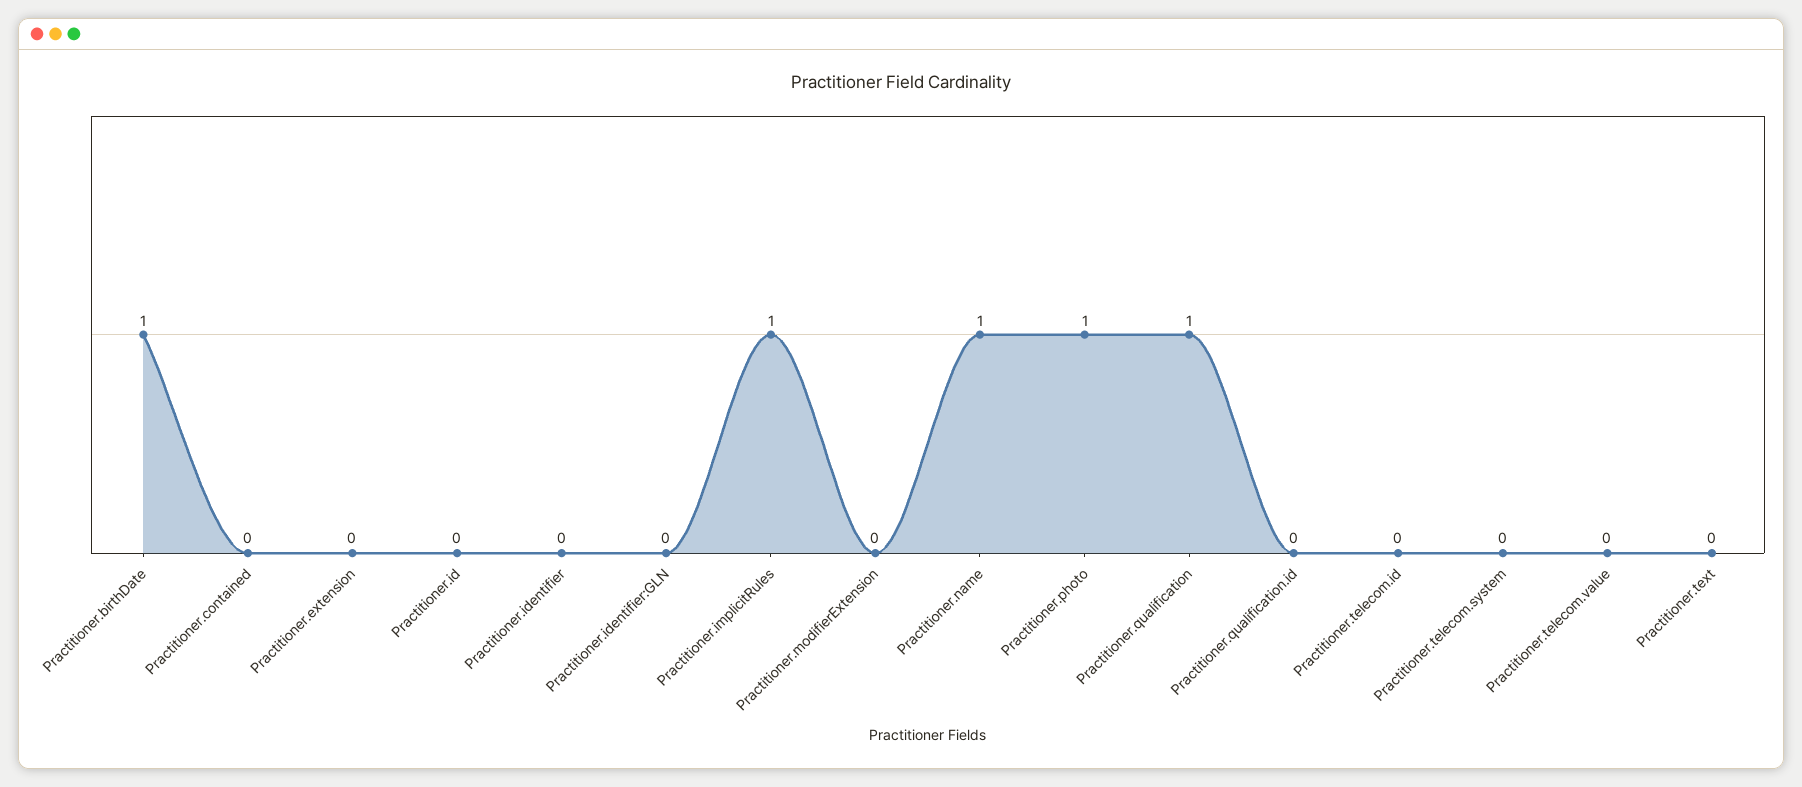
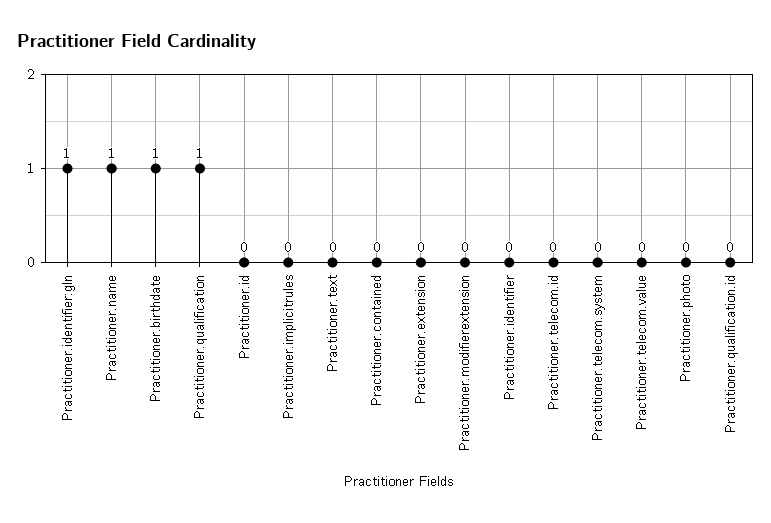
  {
    "Practitioner.birthDate": 1,
    "Practitioner.contained": 0,
    "Practitioner.extension": 0,
    "Practitioner.id": 0,
    "Practitioner.identifier": 0,
-   "Practitioner.identifier:GLN": 0,
+   "Practitioner.identifier:GLN": 1,
-   "Practitioner.implicitRules": 1,
+   "Practitioner.implicitRules": 0,
    "Practitioner.modifierExtension": 0,
    "Practitioner.name": 1,
-   "Practitioner.photo": 1,
+   "Practitioner.photo": 0,
    "Practitioner.qualification": 1,
    "Practitioner.qualification.id": 0,
    "Practitioner.telecom.id": 0,
    "Practitioner.telecom.system": 0,
    "Practitioner.telecom.value": 0,
    "Practitioner.text": 0
  }

